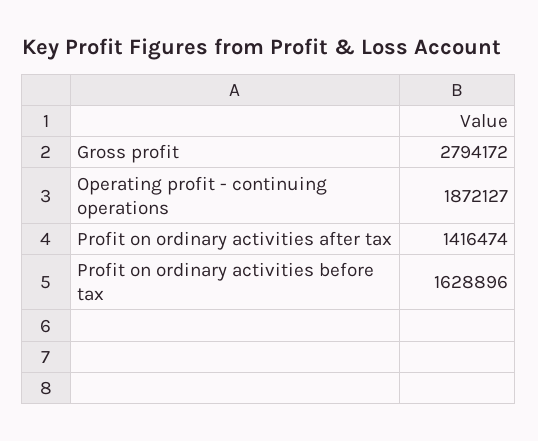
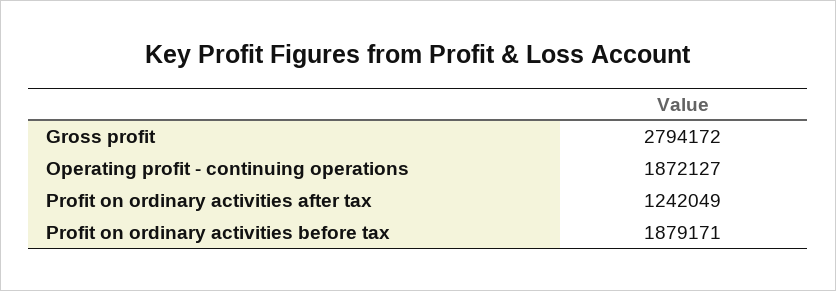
  {
    "Gross profit": 2794172,
    "Operating profit - continuing operations": 1872127,
-   "Profit on ordinary activities after tax": 1416474,
+   "Profit on ordinary activities after tax": 1242049,
-   "Profit on ordinary activities before tax": 1628896
+   "Profit on ordinary activities before tax": 1879171
  }

